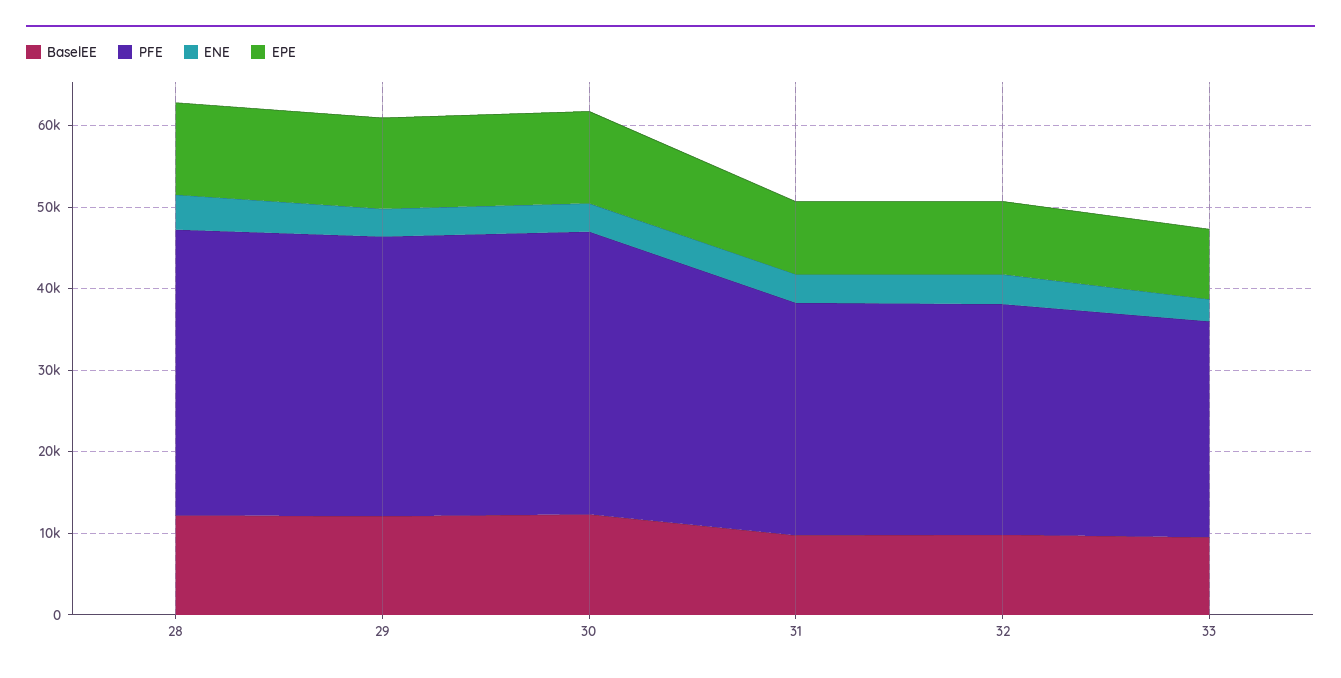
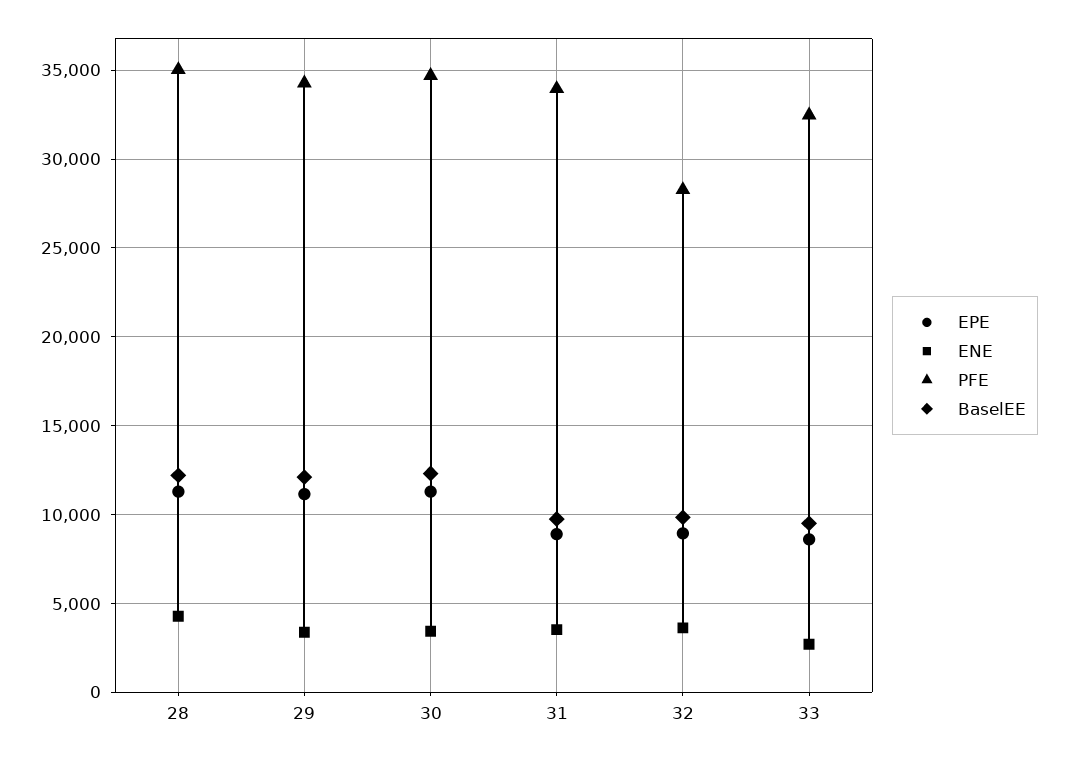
  {
    "BaselEE": {
      "28": 12000,
      "29": 12000,
      "30": 12500,
      "31": 10000,
      "32": 10000,
      "33": 9500
    },
    "PFE": {
      "28": 35000,
      "29": 34500,
      "30": 34500,
-     "31": 28000,
+     "31": 34000,
      "32": 28500,
-     "33": 26000
+     "33": 32500
    },
    "ENE": {
      "28": 4500,
      "29": 3500,
      "30": 3500,
      "31": 3500,
      "32": 3500,
      "33": 2500
    },
    "EPE": {
      "28": 11500,
      "29": 11000,
      "30": 11500,
      "31": 9000,
      "32": 9000,
      "33": 8500
    }
  }

